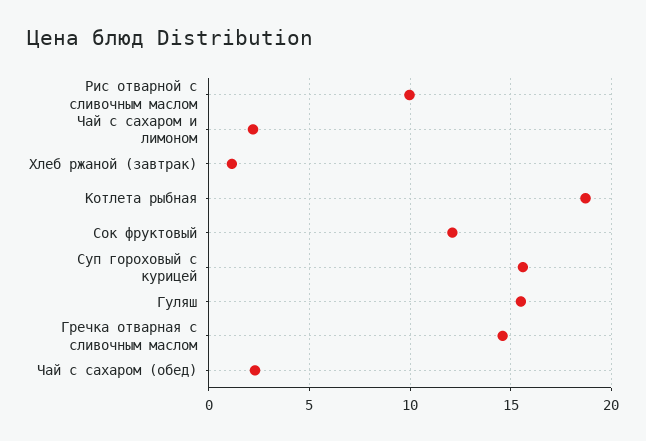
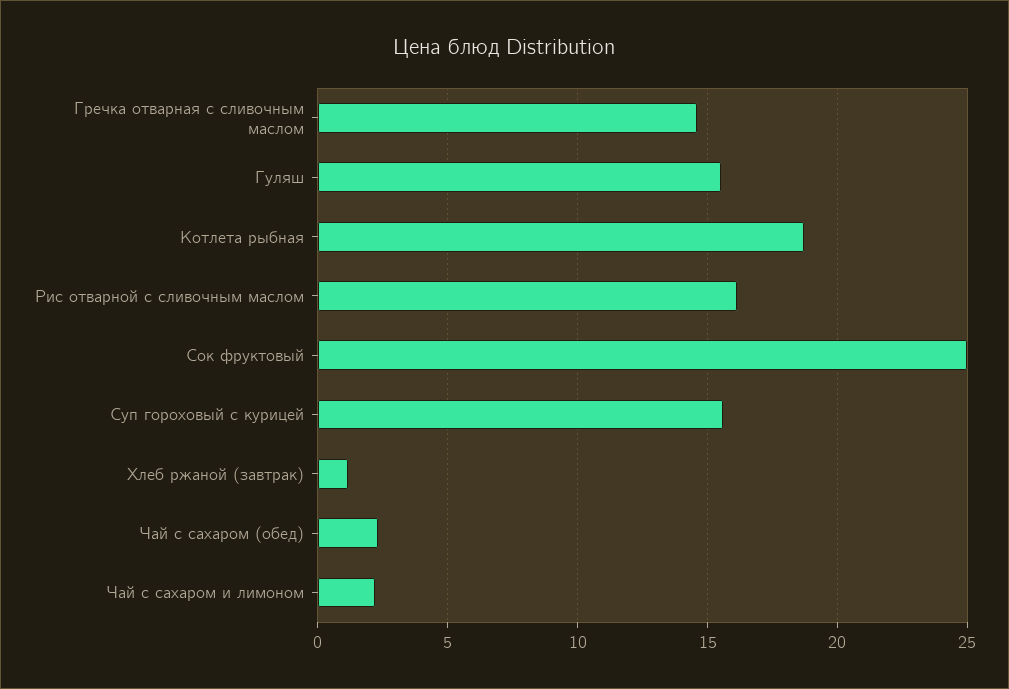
  {
-   "Рис отварной с сливочным маслом": 10,
+   "Рис отварной с сливочным маслом": 16,
    "Чай с сахаром и лимоном": 2,
    "Хлеб ржаной (завтрак)": 1,
    "Котлета рыбная": 18.5,
-   "Сок фруктовый": 12,
+   "Сок фруктовый": 25,
    "Суп гороховый с курицей": 15.5,
    "Гуляш": 15.5,
    "Гречка отварная с сливочным маслом": 14.5,
    "Чай с сахаром (обед)": 2.5
  }

